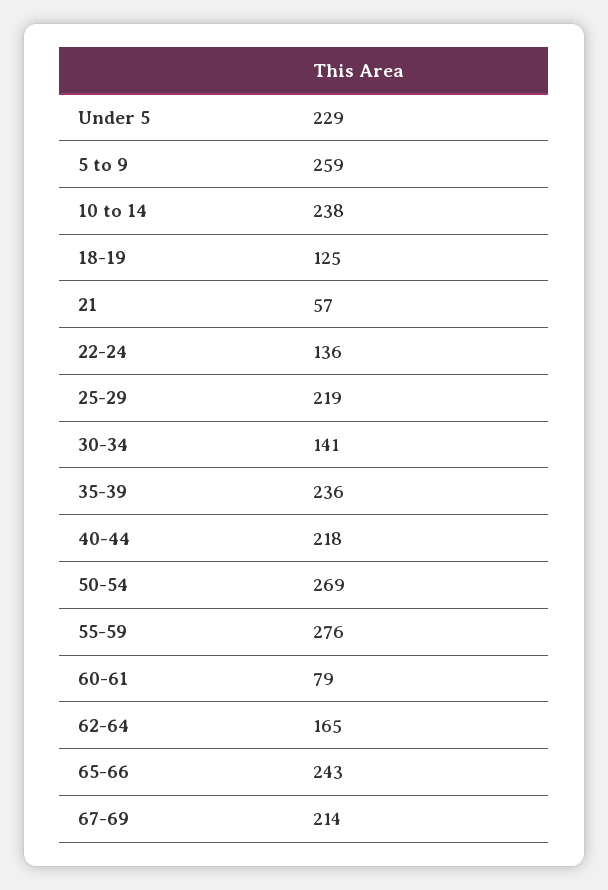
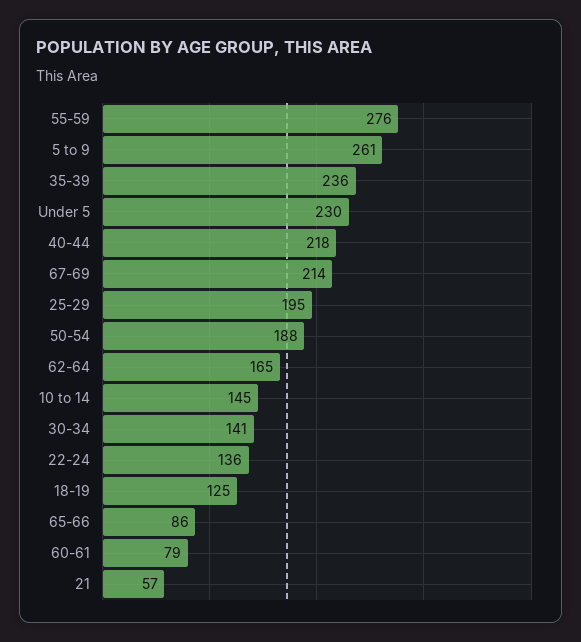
  {
-   "Under 5": 229,
+   "Under 5": 230,
-   "5 to 9": 259,
+   "5 to 9": 261,
-   "10 to 14": 238,
+   "10 to 14": 145,
    "18-19": 125,
    "21": 57,
    "22-24": 136,
-   "25-29": 219,
+   "25-29": 195,
    "30-34": 141,
    "35-39": 236,
    "40-44": 218,
-   "50-54": 269,
+   "50-54": 188,
    "55-59": 276,
    "60-61": 79,
    "62-64": 165,
-   "65-66": 243,
+   "65-66": 86,
    "67-69": 214
  }

